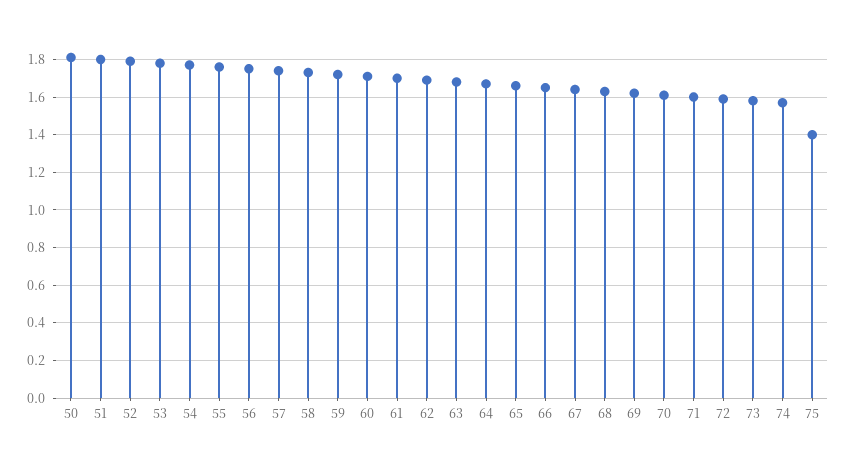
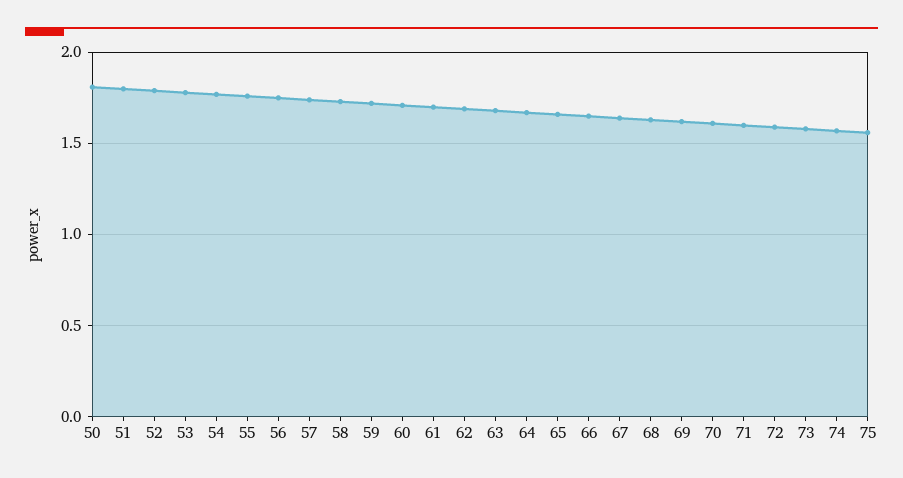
  {
    "50": 1.8,
    "51": 1.8,
    "52": 1.8,
    "53": 1.8,
    "54": 1.75,
    "55": 1.75,
    "56": 1.75,
    "57": 1.75,
    "58": 1.75,
    "59": 1.7,
    "60": 1.7,
    "61": 1.7,
    "62": 1.7,
    "63": 1.7,
    "64": 1.65,
    "65": 1.65,
    "66": 1.65,
    "67": 1.65,
    "68": 1.65,
    "69": 1.6,
    "70": 1.6,
    "71": 1.6,
    "72": 1.6,
    "73": 1.6,
    "74": 1.55,
-   "75": 1.4
+   "75": 1.55
  }

